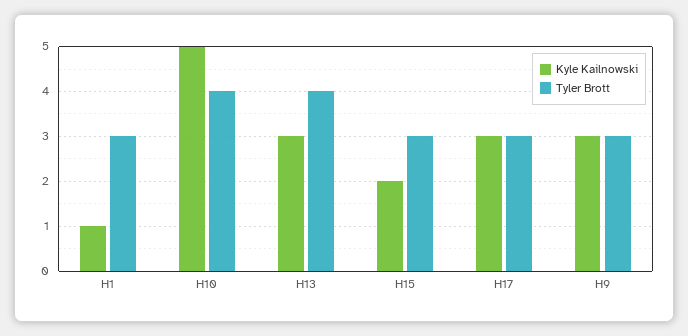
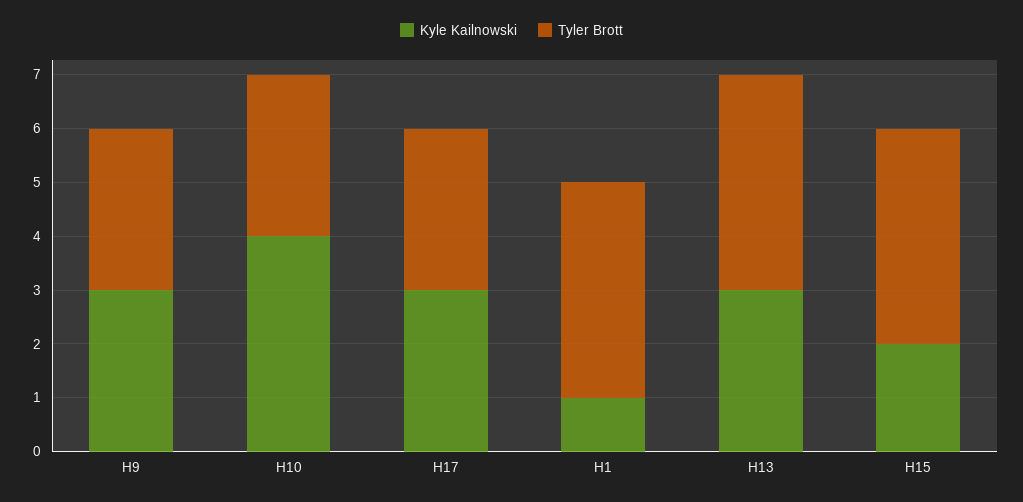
  {
    "Kyle Kailnowski": {
      "H1": 1,
-     "H10": 5,
+     "H10": 4,
      "H13": 3,
      "H15": 2,
      "H17": 3,
      "H9": 3
    },
    "Tyler Brott": {
-     "H1": 3,
+     "H1": 4,
-     "H10": 4,
+     "H10": 3,
      "H13": 4,
-     "H15": 3,
+     "H15": 4,
      "H17": 3,
      "H9": 3
    }
  }

